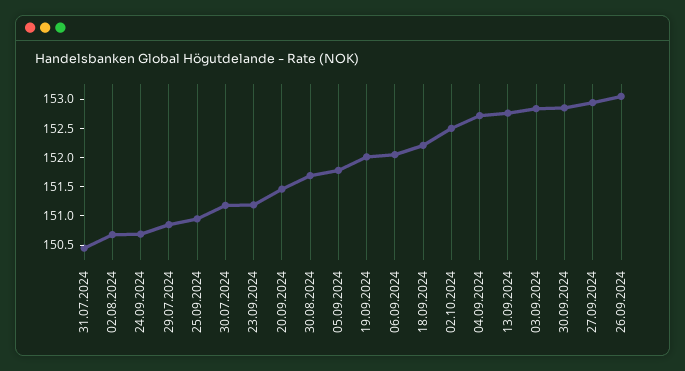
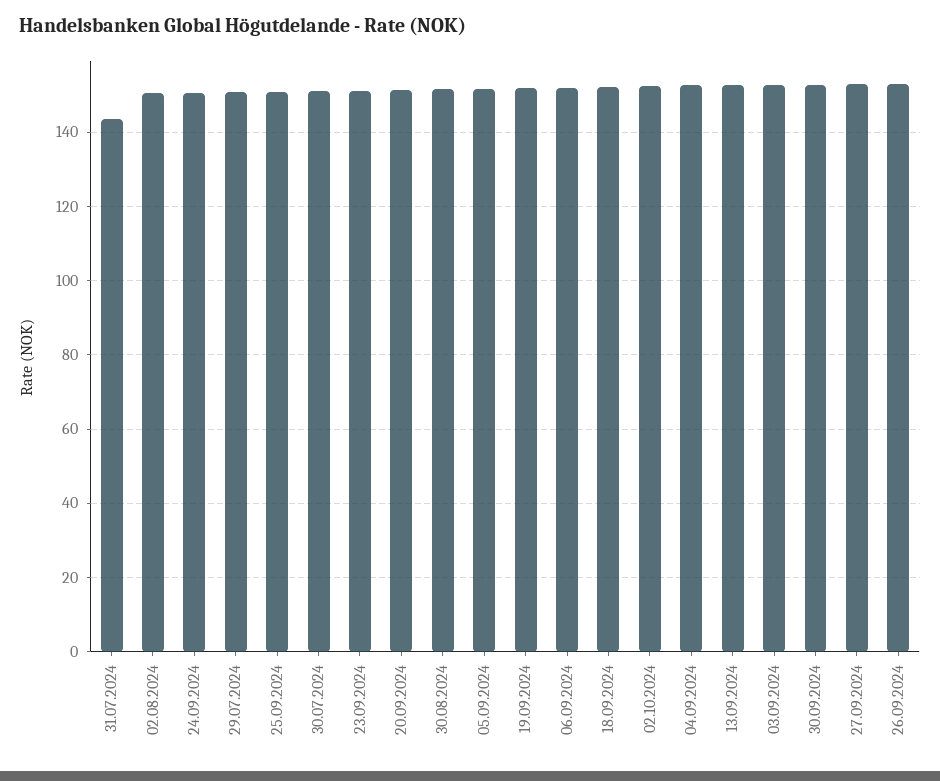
  {
-   "31.07.2024": 150.5,
+   "31.07.2024": 144,
    "02.08.2024": 150.75,
    "24.09.2024": 150.75,
    "29.07.2024": 150.75,
    "25.09.2024": 151,
    "30.07.2024": 151.25,
    "23.09.2024": 151.25,
    "20.09.2024": 151.5,
    "30.08.2024": 151.75,
    "05.09.2024": 151.75,
    "19.09.2024": 152,
    "06.09.2024": 152,
    "18.09.2024": 152.25,
    "02.10.2024": 152.5,
    "04.09.2024": 152.75,
    "13.09.2024": 152.75,
    "03.09.2024": 152.75,
    "30.09.2024": 152.75,
    "27.09.2024": 153,
    "26.09.2024": 153
  }

